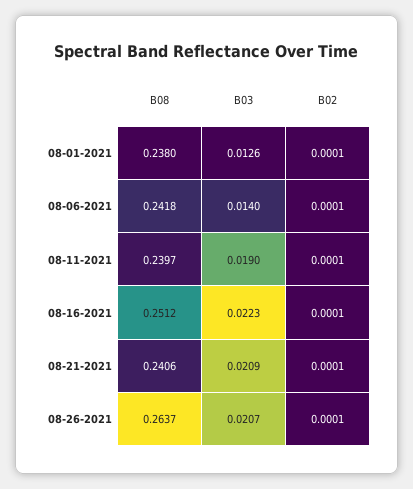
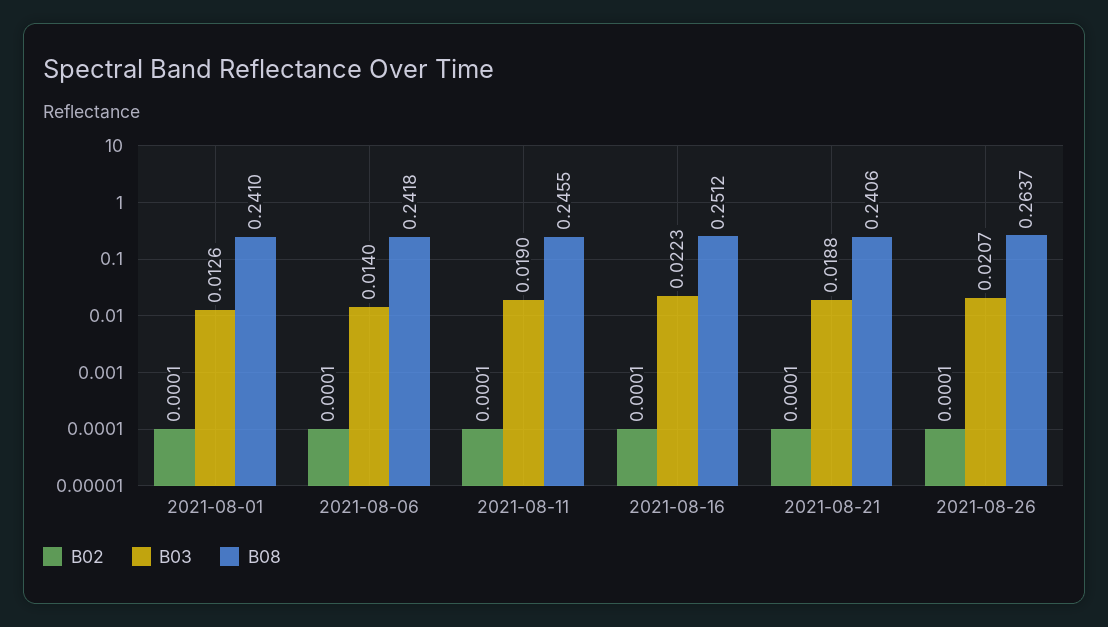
  {
    "B08": {
-     "08-01-2021": 0.238,
+     "08-01-2021": 0.241,
      "08-06-2021": 0.2418,
-     "08-11-2021": 0.2397,
+     "08-11-2021": 0.2455,
      "08-16-2021": 0.2512,
      "08-21-2021": 0.2406,
      "08-26-2021": 0.2637
    },
    "B03": {
      "08-01-2021": 0.0126,
      "08-06-2021": 0.014,
      "08-11-2021": 0.019,
      "08-16-2021": 0.0223,
-     "08-21-2021": 0.0209,
+     "08-21-2021": 0.0188,
      "08-26-2021": 0.0207
    },
    "B02": {
      "08-01-2021": 0.0001,
      "08-06-2021": 0.0001,
      "08-11-2021": 0.0001,
      "08-16-2021": 0.0001,
      "08-21-2021": 0.0001,
      "08-26-2021": 0.0001
    }
  }

